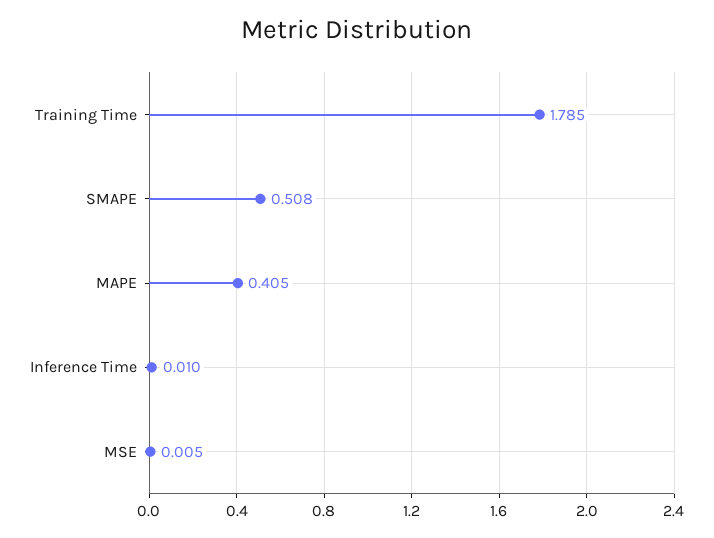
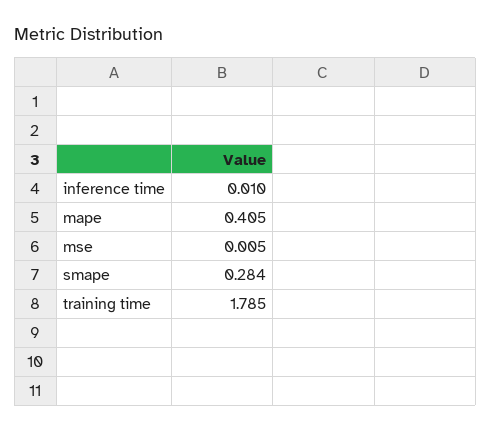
  {
    "Training Time": 1.785,
-   "SMAPE": 0.508,
+   "SMAPE": 0.284,
    "MAPE": 0.405,
    "Inference Time": 0.01,
    "MSE": 0.005
  }

